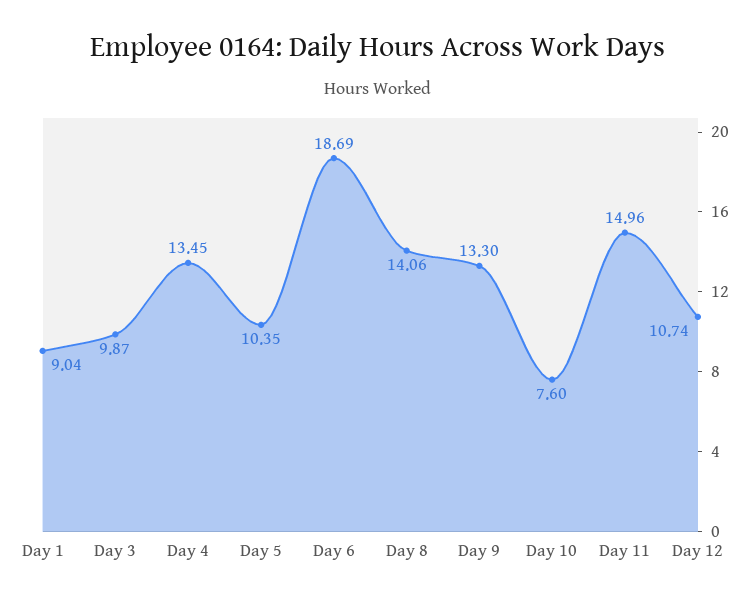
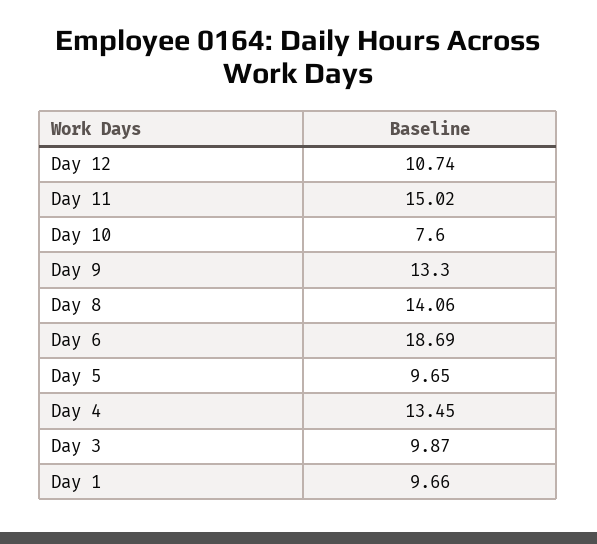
  {
-   "Day 1": 9.04,
+   "Day 1": 9.66,
    "Day 3": 9.87,
    "Day 4": 13.45,
-   "Day 5": 10.35,
+   "Day 5": 9.65,
    "Day 6": 18.69,
    "Day 8": 14.06,
    "Day 9": 13.3,
    "Day 10": 7.6,
-   "Day 11": 14.96,
+   "Day 11": 15.02,
    "Day 12": 10.74
  }

